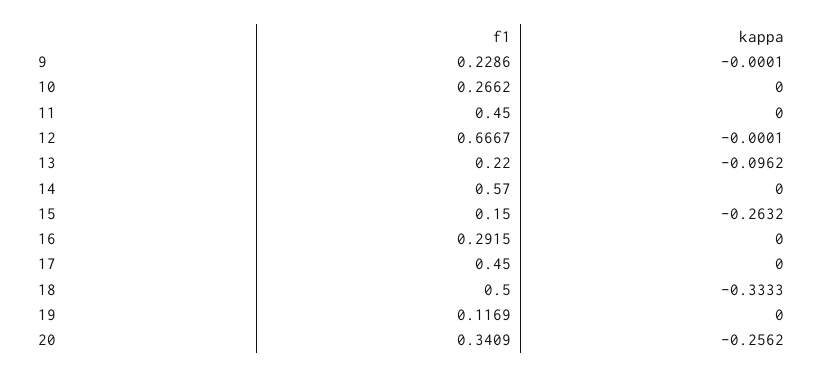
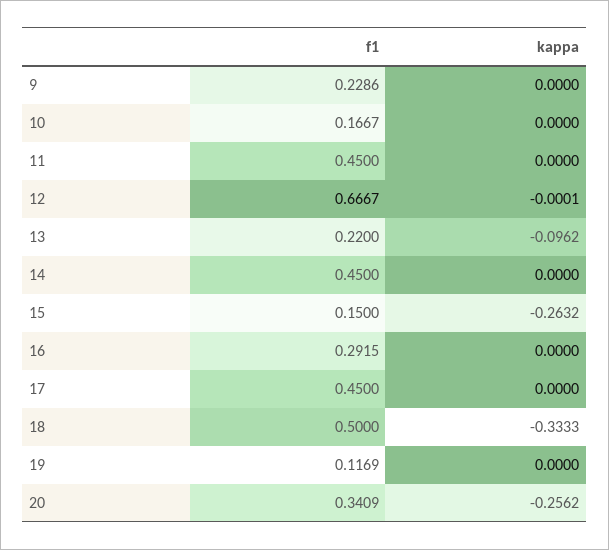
  {
    "f1": {
      "9": 0.2286,
-     "10": 0.2662,
+     "10": 0.1667,
      "11": 0.45,
      "12": 0.6667,
      "13": 0.22,
-     "14": 0.57,
+     "14": 0.45,
      "15": 0.15,
      "16": 0.2915,
      "17": 0.45,
      "18": 0.5,
      "19": 0.1169,
      "20": 0.3409
    },
    "kappa": {
-     "9": -0.0001,
+     "9": 0,
      "10": 0,
      "11": 0,
      "12": -0.0001,
      "13": -0.0962,
      "14": 0,
      "15": -0.2632,
      "16": 0,
      "17": 0,
      "18": -0.3333,
      "19": 0,
      "20": -0.2562
    }
  }

